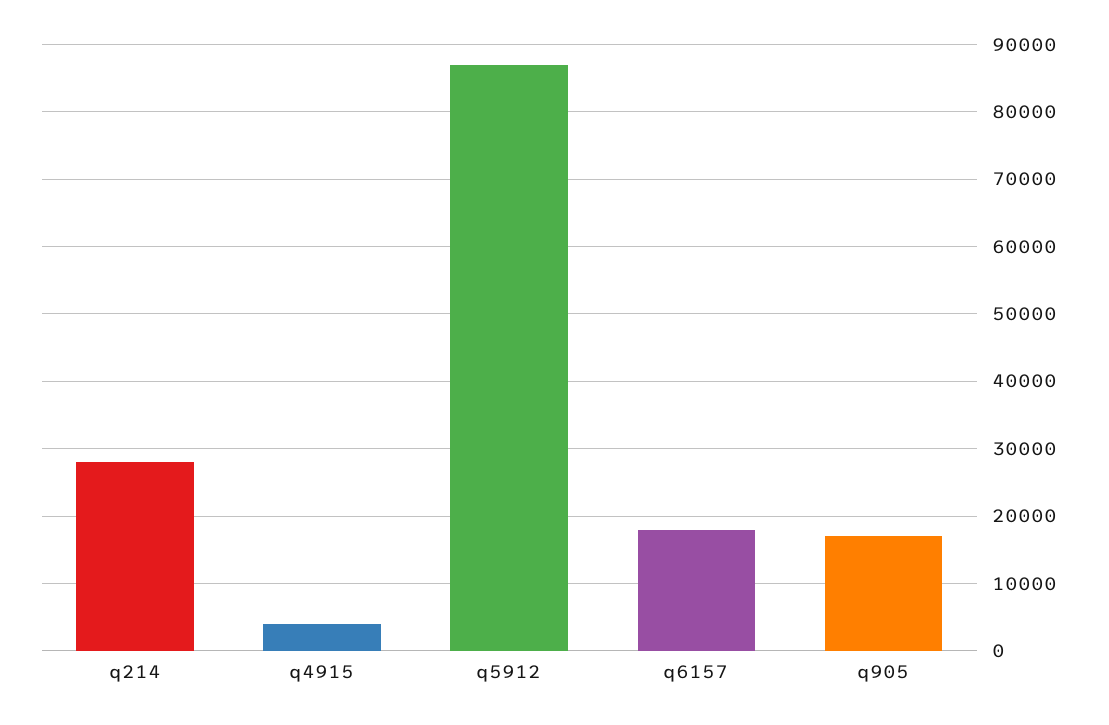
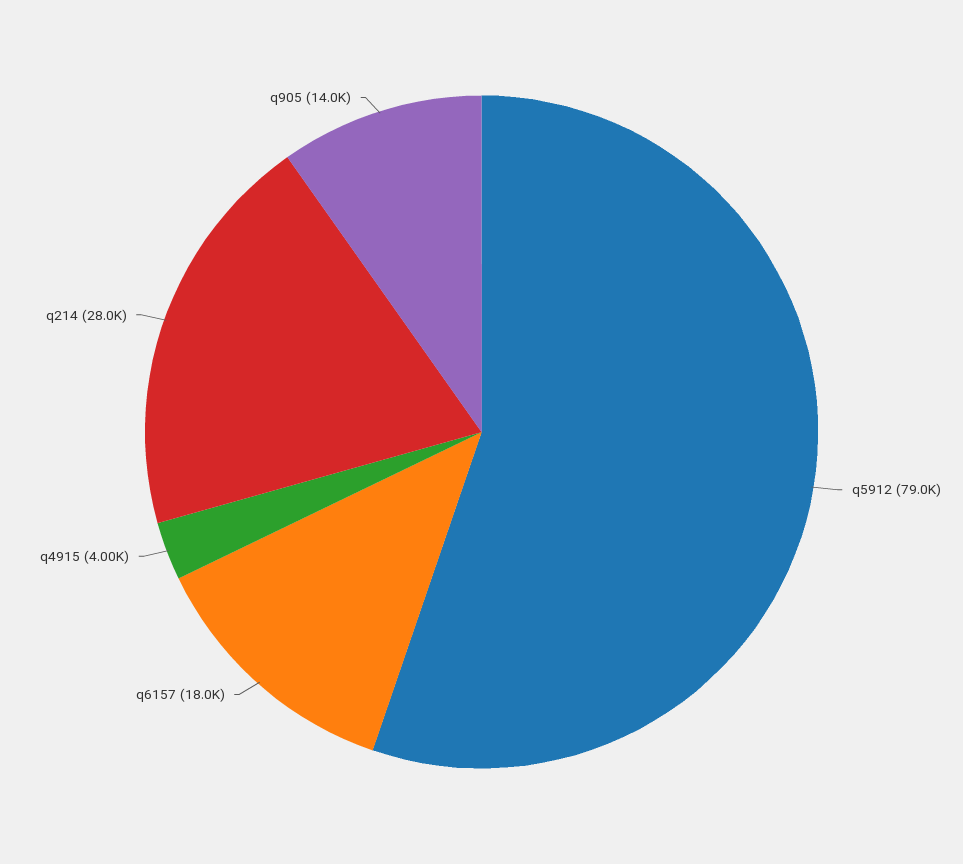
  {
    "q214": 28000,
    "q4915": 4000,
-   "q5912": 87000,
+   "q5912": 79000,
    "q6157": 18000,
-   "q905": 17000
+   "q905": 14000
  }

